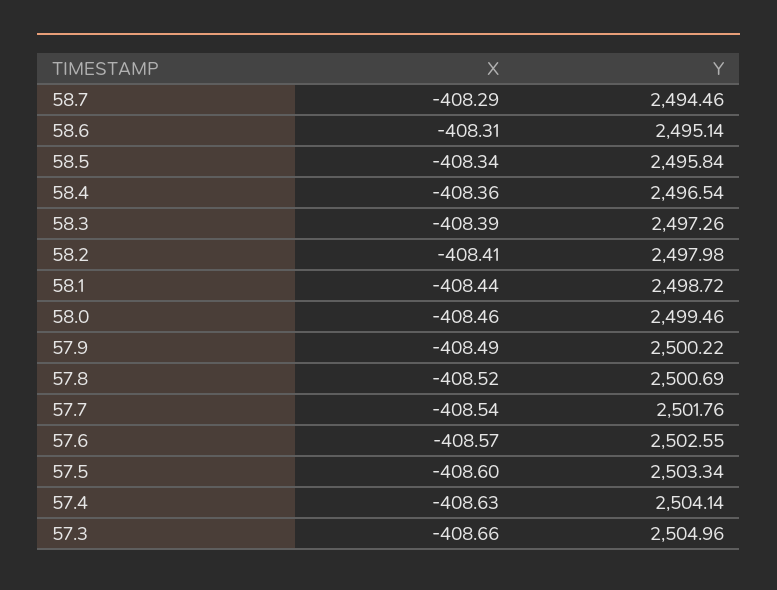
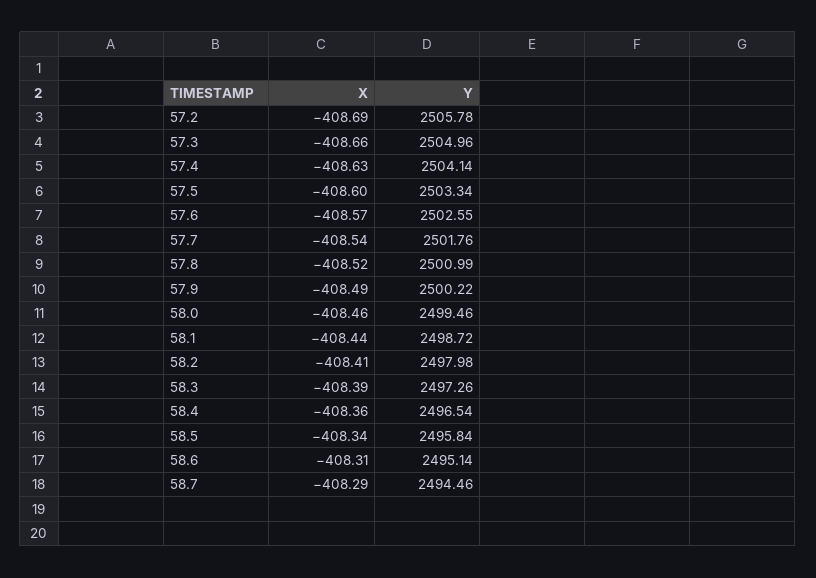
  {
    "X": {
      "58.7": -408.29,
      "58.6": -408.31,
      "58.5": -408.34,
      "58.4": -408.36,
      "58.3": -408.39,
      "58.2": -408.41,
      "58.1": -408.44,
      "58.0": -408.46,
      "57.9": -408.49,
      "57.8": -408.52,
      "57.7": -408.54,
      "57.6": -408.57,
      "57.5": -408.6,
      "57.4": -408.63,
-     "57.3": -408.66
+     "57.3": -408.66,
+     "57.2": -408.69
    },
    "Y": {
      "58.7": 2494.46,
      "58.6": 2495.14,
      "58.5": 2495.84,
      "58.4": 2496.54,
      "58.3": 2497.26,
      "58.2": 2497.98,
      "58.1": 2498.72,
      "58.0": 2499.46,
      "57.9": 2500.22,
-     "57.8": 2500.69,
+     "57.8": 2500.99,
      "57.7": 2501.76,
      "57.6": 2502.55,
      "57.5": 2503.34,
      "57.4": 2504.14,
-     "57.3": 2504.96
+     "57.3": 2504.96,
+     "57.2": 2505.78
    }
  }

